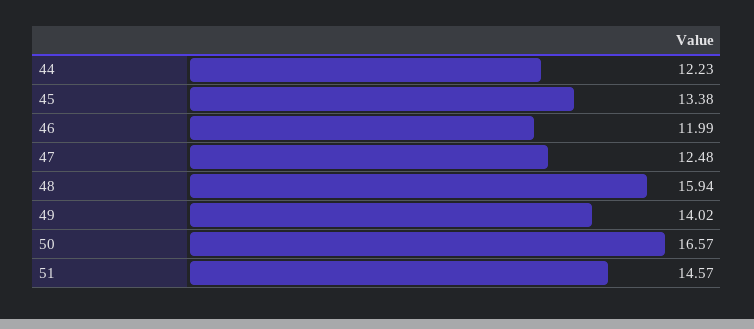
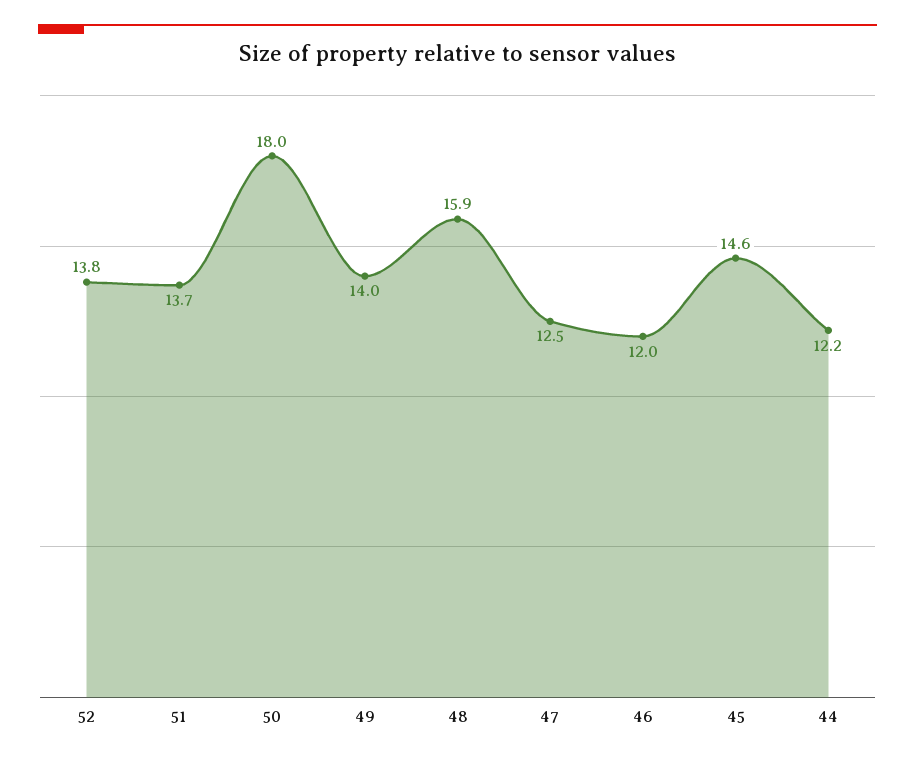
  {
    "44": 12.23,
-   "45": 13.38,
+   "45": 14.6,
    "46": 11.99,
    "47": 12.48,
    "48": 15.94,
    "49": 14.02,
-   "50": 16.57,
+   "50": 18,
-   "51": 14.57
+   "51": 13.7,
+   "52": 13.8
  }

